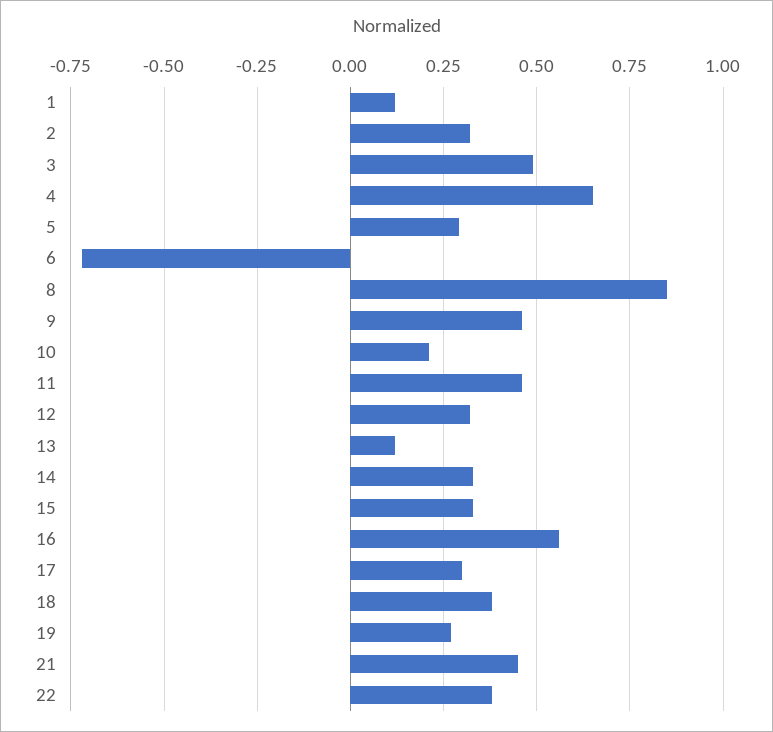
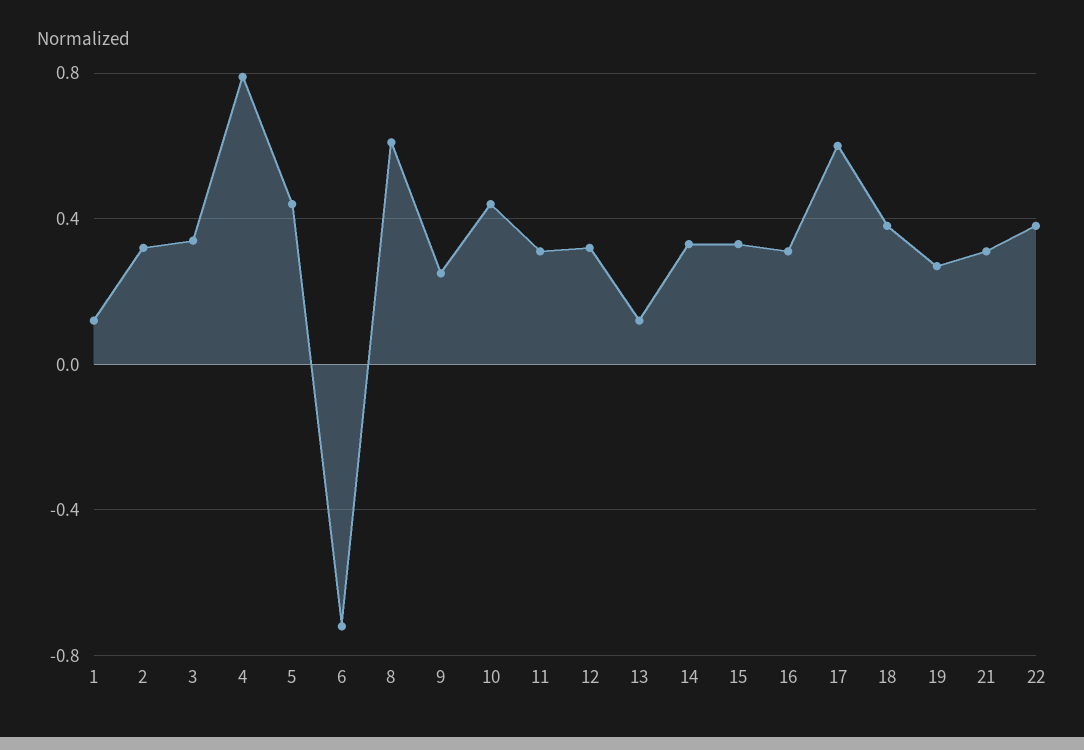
  {
    "1": 0.1,
    "2": 0.3,
-   "3": 0.5,
+   "3": 0.35,
-   "4": 0.65,
+   "4": 0.8,
-   "5": 0.3,
+   "5": 0.45,
    "6": -0.7,
-   "8": 0.85,
+   "8": 0.6,
-   "9": 0.45,
+   "9": 0.25,
-   "10": 0.2,
+   "10": 0.45,
-   "11": 0.45,
+   "11": 0.3,
    "12": 0.3,
    "13": 0.1,
    "14": 0.35,
    "15": 0.35,
-   "16": 0.55,
+   "16": 0.3,
-   "17": 0.3,
+   "17": 0.6,
    "18": 0.4,
    "19": 0.25,
-   "21": 0.45,
+   "21": 0.3,
    "22": 0.4
  }

